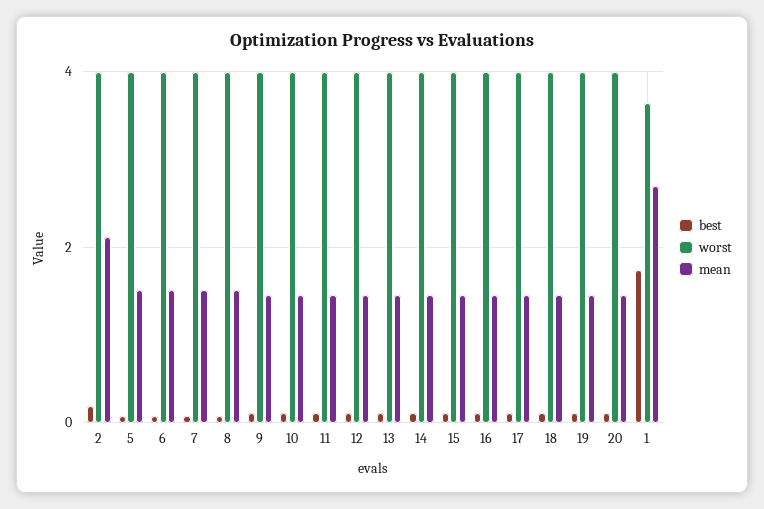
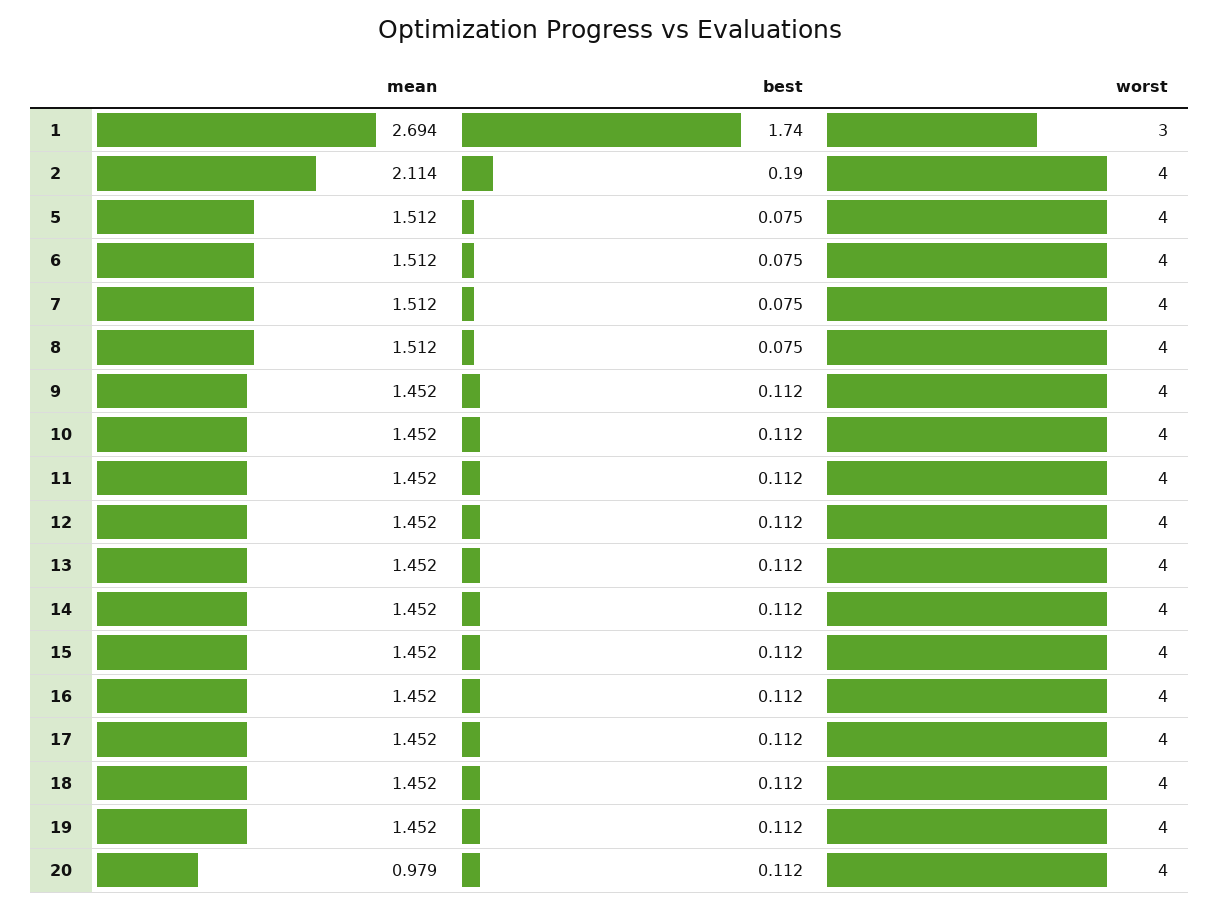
  {
    "best": {
      "2": 0.19,
      "5": 0.075,
      "6": 0.075,
      "7": 0.075,
      "8": 0.075,
      "9": 0.112,
      "10": 0.112,
      "11": 0.112,
      "12": 0.112,
      "13": 0.112,
      "14": 0.112,
      "15": 0.112,
      "16": 0.112,
      "17": 0.112,
      "18": 0.112,
      "19": 0.112,
      "20": 0.112,
      "1": 1.74
    },
    "worst": {
      "2": 4,
      "5": 4,
      "6": 4,
      "7": 4,
      "8": 4,
      "9": 4,
      "10": 4,
      "11": 4,
      "12": 4,
      "13": 4,
      "14": 4,
      "15": 4,
      "16": 4,
      "17": 4,
      "18": 4,
      "19": 4,
      "20": 4,
-     "1": 3.6
+     "1": 3
    },
    "mean": {
      "2": 2.114,
      "5": 1.512,
      "6": 1.512,
      "7": 1.512,
      "8": 1.512,
      "9": 1.452,
      "10": 1.452,
      "11": 1.452,
      "12": 1.452,
      "13": 1.452,
      "14": 1.452,
      "15": 1.452,
      "16": 1.452,
      "17": 1.452,
      "18": 1.452,
      "19": 1.452,
-     "20": 1.4,
+     "20": 0.979,
      "1": 2.694
    }
  }

